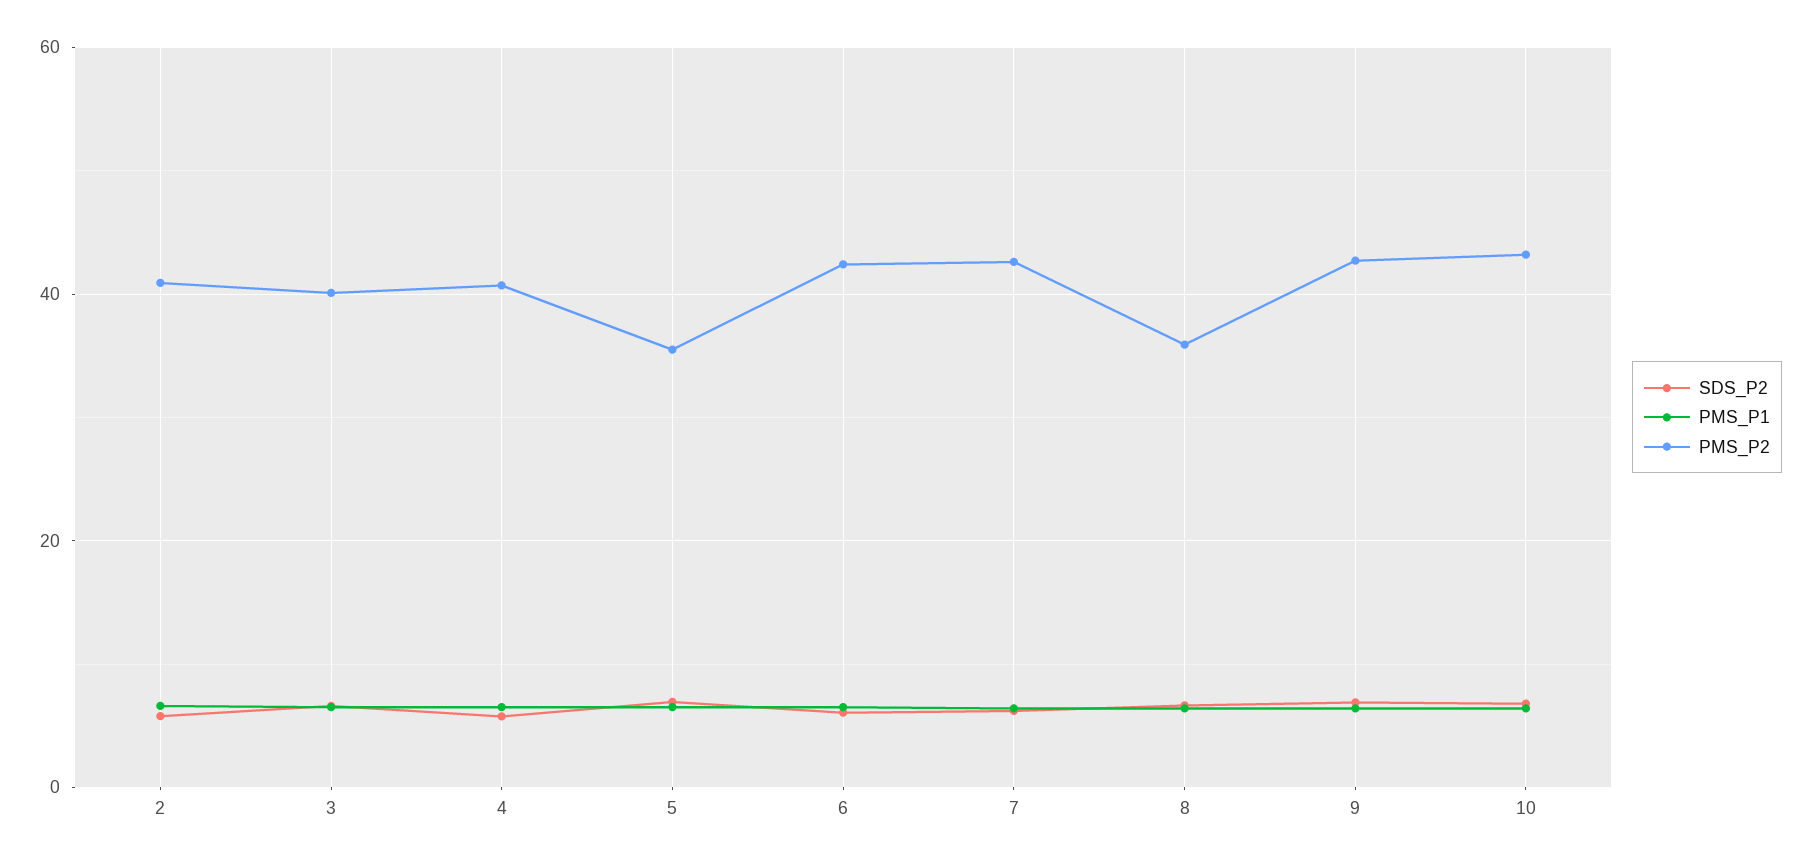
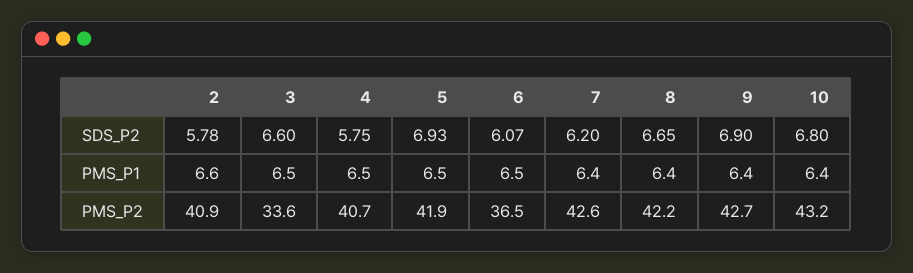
  {
    "SDS_P2": {
      "2": 5.78,
      "3": 6.6,
      "4": 5.75,
      "5": 6.93,
      "6": 6.07,
      "7": 6.2,
      "8": 6.65,
      "9": 6.9,
      "10": 6.8
    },
    "PMS_P1": {
      "2": 6.6,
      "3": 6.5,
      "4": 6.5,
      "5": 6.5,
      "6": 6.5,
      "7": 6.4,
      "8": 6.4,
      "9": 6.4,
      "10": 6.4
    },
    "PMS_P2": {
      "2": 40.9,
-     "3": 40,
+     "3": 33.6,
      "4": 40.7,
-     "5": 36,
+     "5": 41.9,
-     "6": 42,
+     "6": 36.5,
      "7": 42.6,
-     "8": 36,
+     "8": 42.2,
      "9": 42.7,
      "10": 43.2
    }
  }

